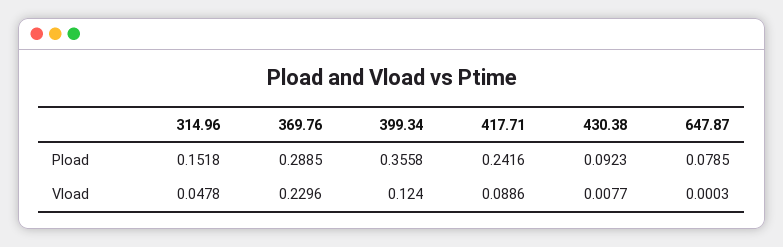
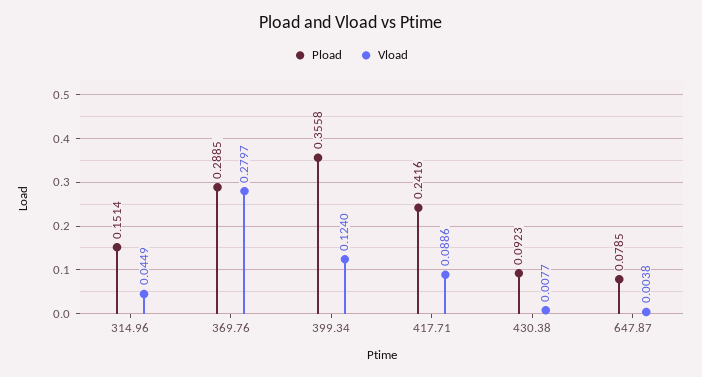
  {
    "Pload": {
-     "314.96": 0.1518,
+     "314.96": 0.1514,
      "369.76": 0.2885,
      "399.34": 0.3558,
      "417.71": 0.2416,
      "430.38": 0.0923,
      "647.87": 0.0785
    },
    "Vload": {
-     "314.96": 0.0478,
+     "314.96": 0.0449,
-     "369.76": 0.2296,
+     "369.76": 0.2797,
      "399.34": 0.124,
      "417.71": 0.0886,
      "430.38": 0.0077,
-     "647.87": 0.0003
+     "647.87": 0.0038
    }
  }

